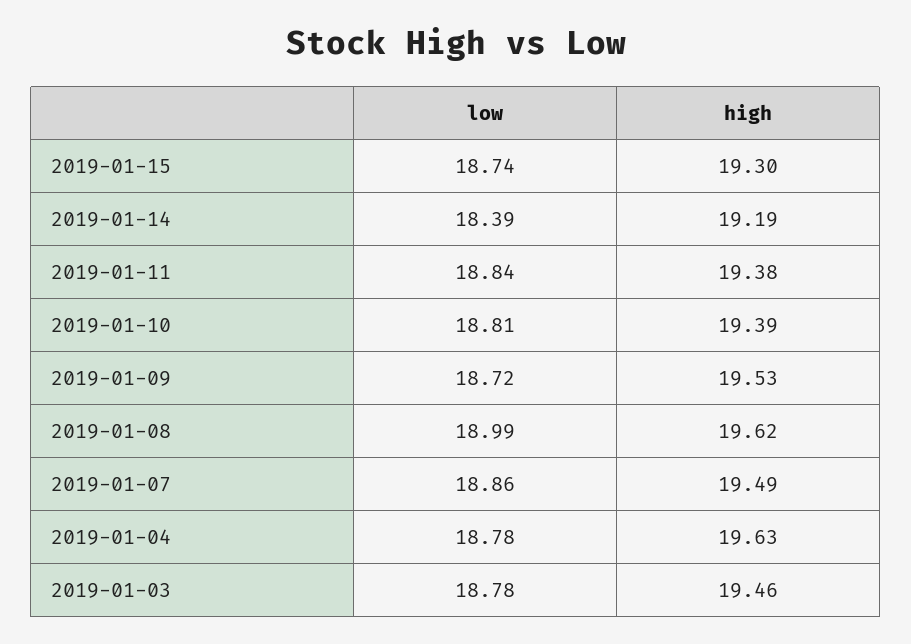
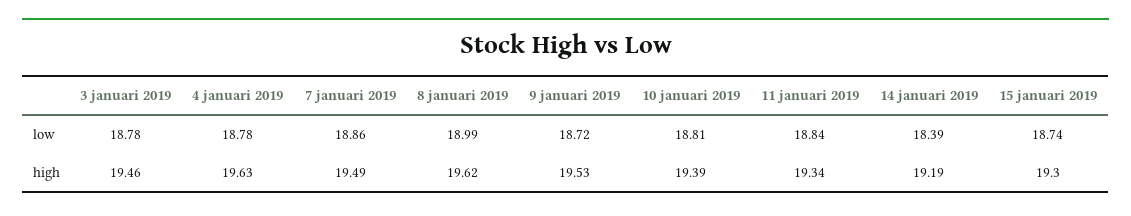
  {
    "low": {
      "2019-01-15": 18.74,
      "2019-01-14": 18.39,
      "2019-01-11": 18.84,
      "2019-01-10": 18.81,
      "2019-01-09": 18.72,
      "2019-01-08": 18.99,
      "2019-01-07": 18.86,
      "2019-01-04": 18.78,
      "2019-01-03": 18.78
    },
    "high": {
      "2019-01-15": 19.3,
      "2019-01-14": 19.19,
-     "2019-01-11": 19.38,
+     "2019-01-11": 19.34,
      "2019-01-10": 19.39,
      "2019-01-09": 19.53,
      "2019-01-08": 19.62,
      "2019-01-07": 19.49,
      "2019-01-04": 19.63,
      "2019-01-03": 19.46
    }
  }

